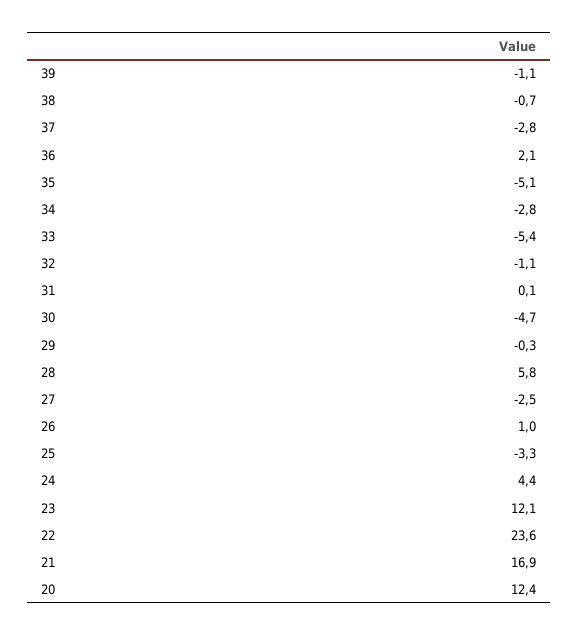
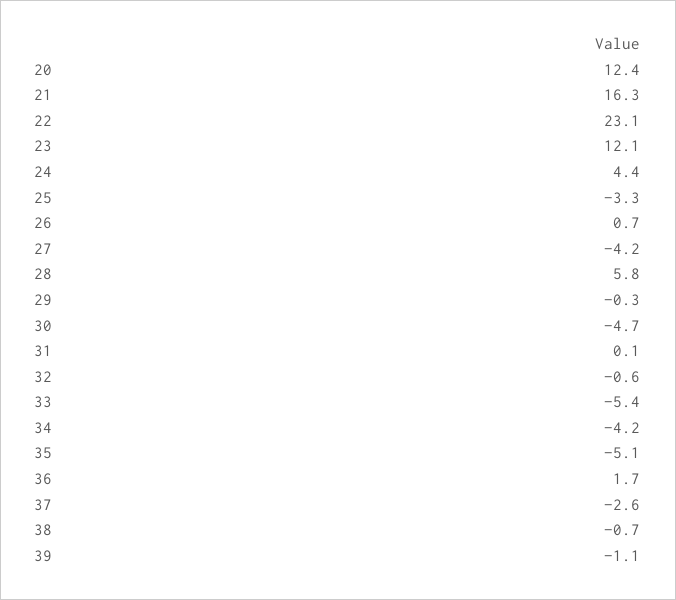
  {
    "39": -1.1,
    "38": -0.7,
-   "37": -2.8,
+   "37": -2.6,
-   "36": 2.1,
+   "36": 1.7,
    "35": -5.1,
-   "34": -2.8,
+   "34": -4.2,
    "33": -5.4,
-   "32": -1.1,
+   "32": -0.6,
    "31": 0.1,
    "30": -4.7,
    "29": -0.3,
    "28": 5.8,
-   "27": -2.5,
+   "27": -4.2,
-   "26": 1,
+   "26": 0.7,
    "25": -3.3,
    "24": 4.4,
    "23": 12.1,
-   "22": 23.6,
+   "22": 23.1,
-   "21": 16.9,
+   "21": 16.3,
    "20": 12.4
  }

